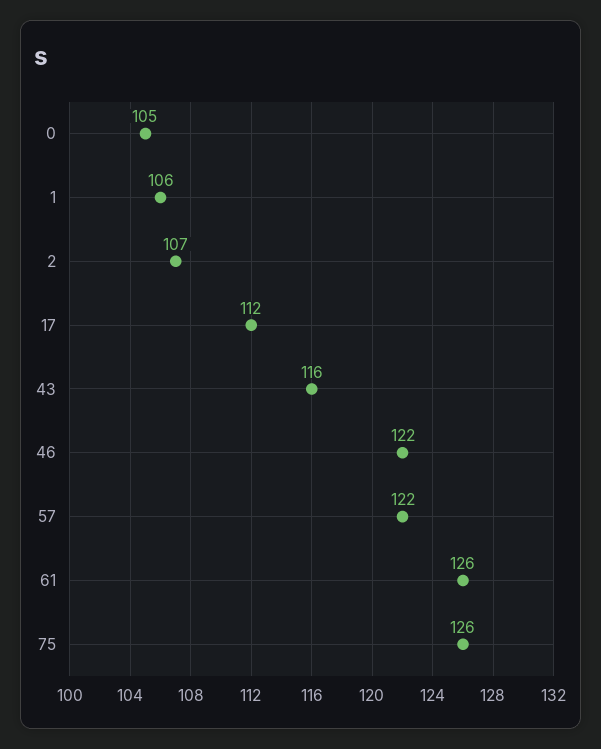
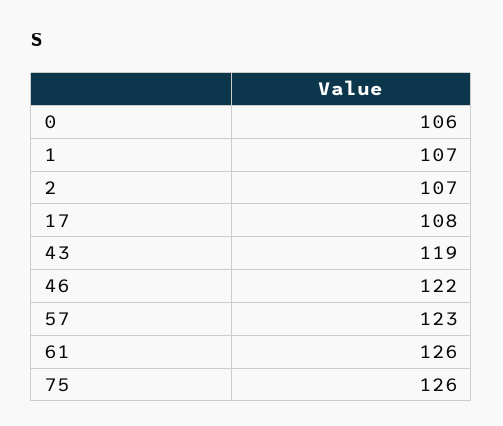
  {
-   "0": 105,
+   "0": 106,
-   "1": 106,
+   "1": 107,
    "2": 107,
-   "17": 112,
+   "17": 108,
-   "43": 116,
+   "43": 119,
    "46": 122,
-   "57": 122,
+   "57": 123,
    "61": 126,
    "75": 126
  }

